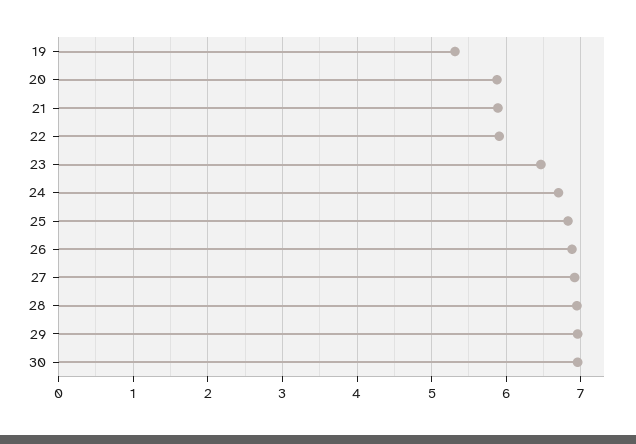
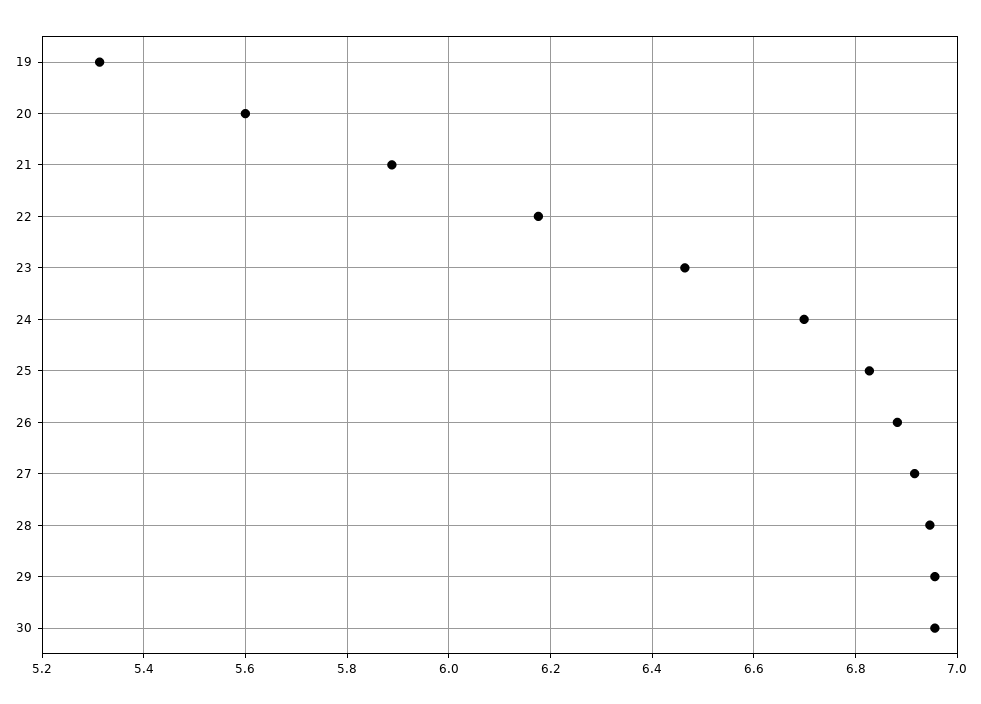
  {
    "19": 5.32,
-   "20": 5.9,
+   "20": 5.6,
    "21": 5.88,
-   "22": 5.9,
+   "22": 6.18,
    "23": 6.46,
    "24": 6.7,
    "25": 6.82,
    "26": 6.88,
    "27": 6.92,
    "28": 6.94,
    "29": 6.96,
    "30": 6.96
  }

